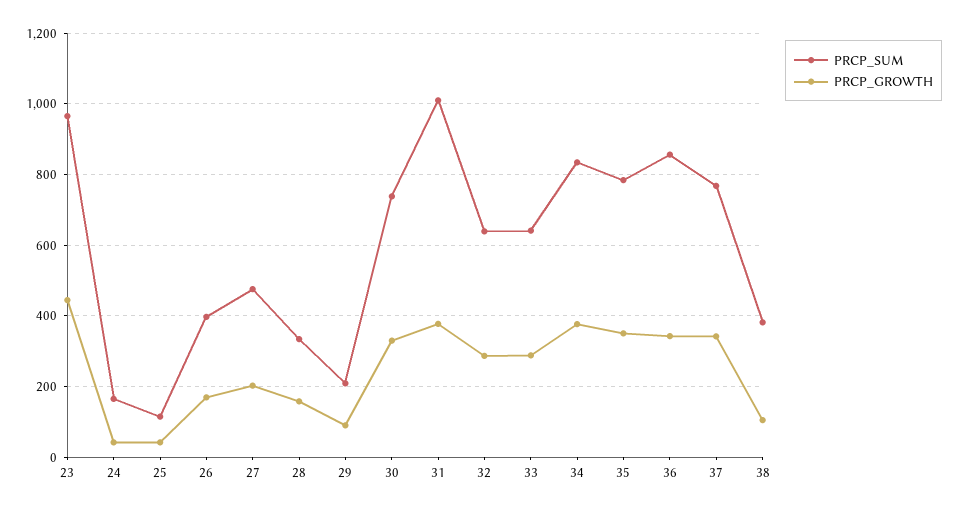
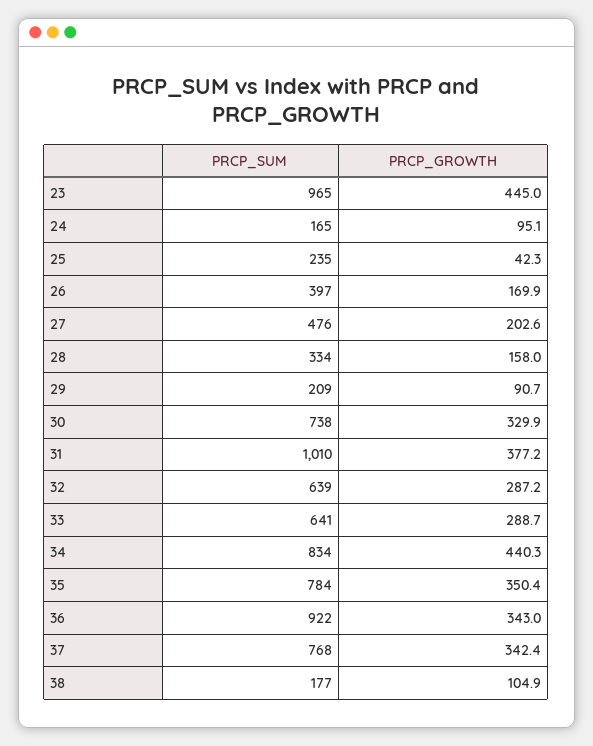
  {
    "PRCP_SUM": {
      "23": 965,
      "24": 165,
-     "25": 120,
+     "25": 235,
      "26": 397,
      "27": 476,
      "28": 334,
      "29": 209,
      "30": 738,
      "31": 1010,
      "32": 639,
      "33": 641,
      "34": 834,
      "35": 784,
-     "36": 860,
+     "36": 922,
      "37": 768,
-     "38": 380
+     "38": 177
    },
    "PRCP_GROWTH": {
      "23": 445,
-     "24": 40,
+     "24": 95.1,
      "25": 42.3,
      "26": 169.9,
      "27": 202.6,
      "28": 158,
      "29": 90.7,
      "30": 329.9,
      "31": 377.2,
      "32": 287.2,
      "33": 288.7,
-     "34": 380,
+     "34": 440.3,
      "35": 350.4,
      "36": 343,
      "37": 342.4,
      "38": 104.9
    }
  }

